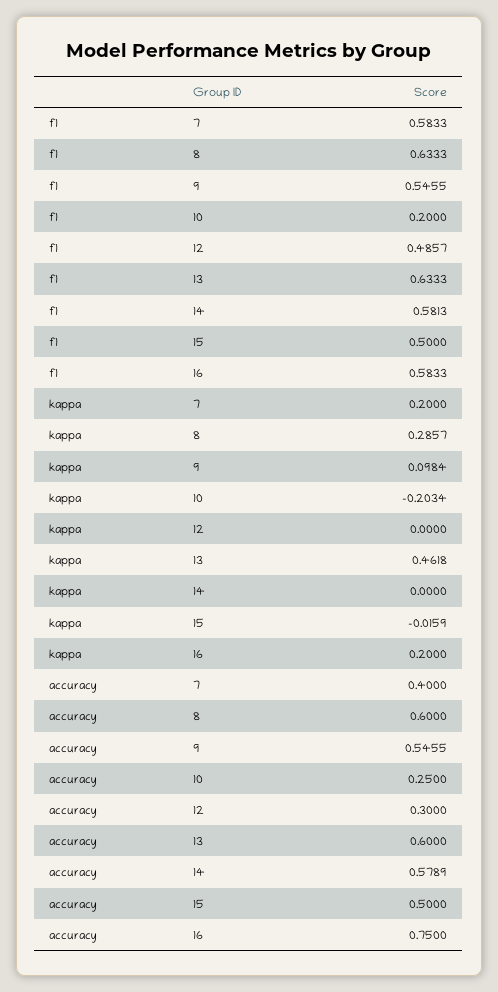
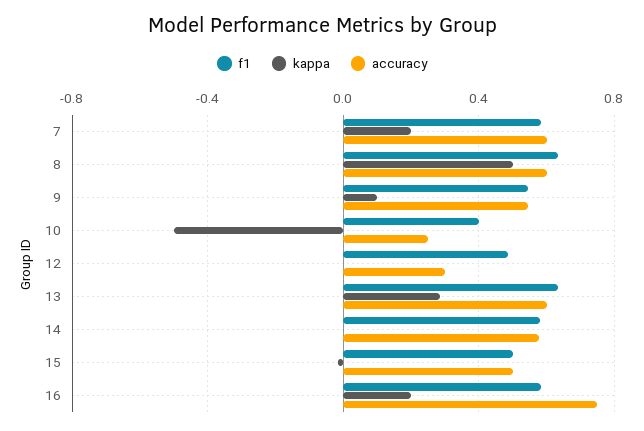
  {
    "f1": {
      "7": 0.5833,
      "8": 0.6333,
      "9": 0.5455,
-     "10": 0.2,
+     "10": 0.4,
      "12": 0.4857,
      "13": 0.6333,
      "14": 0.5813,
      "15": 0.5,
      "16": 0.5833
    },
    "kappa": {
      "7": 0.2,
-     "8": 0.2857,
+     "8": 0.5,
      "9": 0.0984,
-     "10": -0.2034,
+     "10": -0.5,
      "12": 0,
-     "13": 0.4618,
+     "13": 0.3,
      "14": 0,
      "15": -0.0159,
      "16": 0.2
    },
    "accuracy": {
-     "7": 0.4,
+     "7": 0.6,
      "8": 0.6,
      "9": 0.5455,
      "10": 0.25,
      "12": 0.3,
      "13": 0.6,
      "14": 0.5789,
      "15": 0.5,
      "16": 0.75
    }
  }

